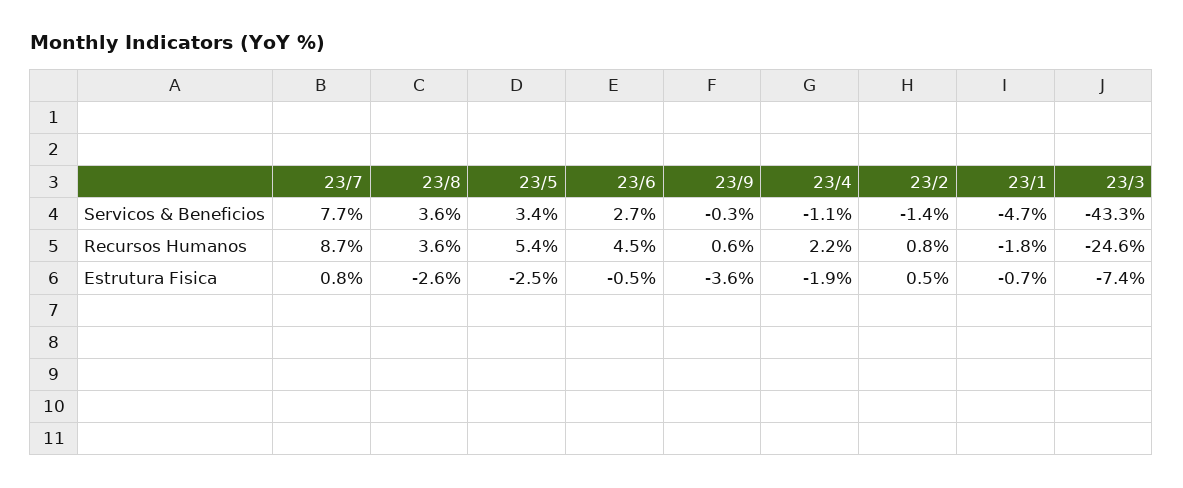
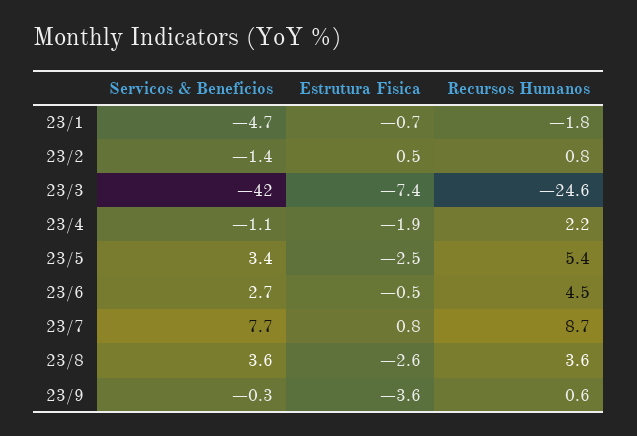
  {
    "23/7": {
      "Servicos & Beneficios": 7.7,
      "Recursos Humanos": 8.7,
      "Estrutura Fisica": 0.8
    },
    "23/8": {
      "Servicos & Beneficios": 3.6,
      "Recursos Humanos": 3.6,
      "Estrutura Fisica": -2.6
    },
    "23/5": {
      "Servicos & Beneficios": 3.4,
      "Recursos Humanos": 5.4,
      "Estrutura Fisica": -2.5
    },
    "23/6": {
      "Servicos & Beneficios": 2.7,
      "Recursos Humanos": 4.5,
      "Estrutura Fisica": -0.5
    },
    "23/9": {
      "Servicos & Beneficios": -0.3,
      "Recursos Humanos": 0.6,
      "Estrutura Fisica": -3.6
    },
    "23/4": {
      "Servicos & Beneficios": -1.1,
      "Recursos Humanos": 2.2,
      "Estrutura Fisica": -1.9
    },
    "23/2": {
      "Servicos & Beneficios": -1.4,
      "Recursos Humanos": 0.8,
      "Estrutura Fisica": 0.5
    },
    "23/1": {
      "Servicos & Beneficios": -4.7,
      "Recursos Humanos": -1.8,
      "Estrutura Fisica": -0.7
    },
    "23/3": {
-     "Servicos & Beneficios": -43.3,
+     "Servicos & Beneficios": -42,
      "Recursos Humanos": -24.6,
      "Estrutura Fisica": -7.4
    }
  }

